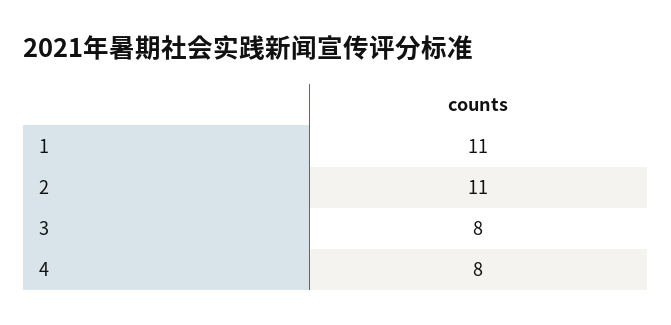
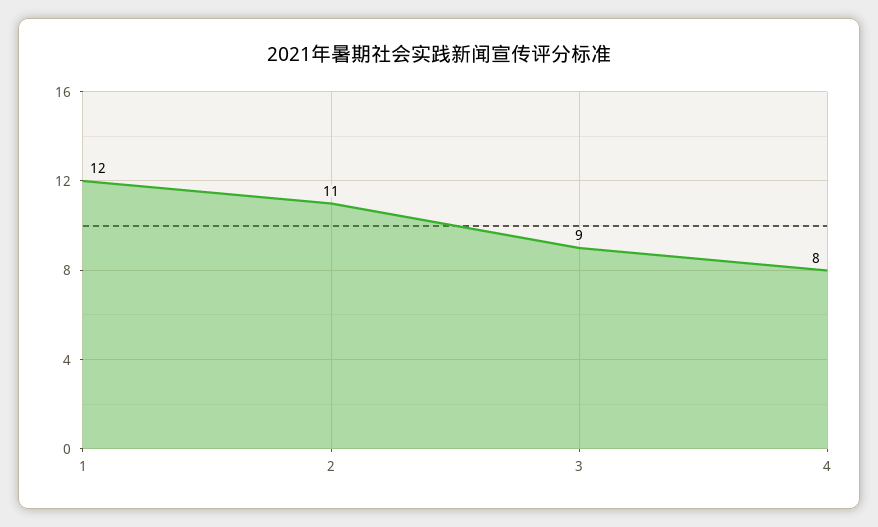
  {
-   "1": 11,
+   "1": 12,
    "2": 11,
-   "3": 8,
+   "3": 9,
    "4": 8
  }

